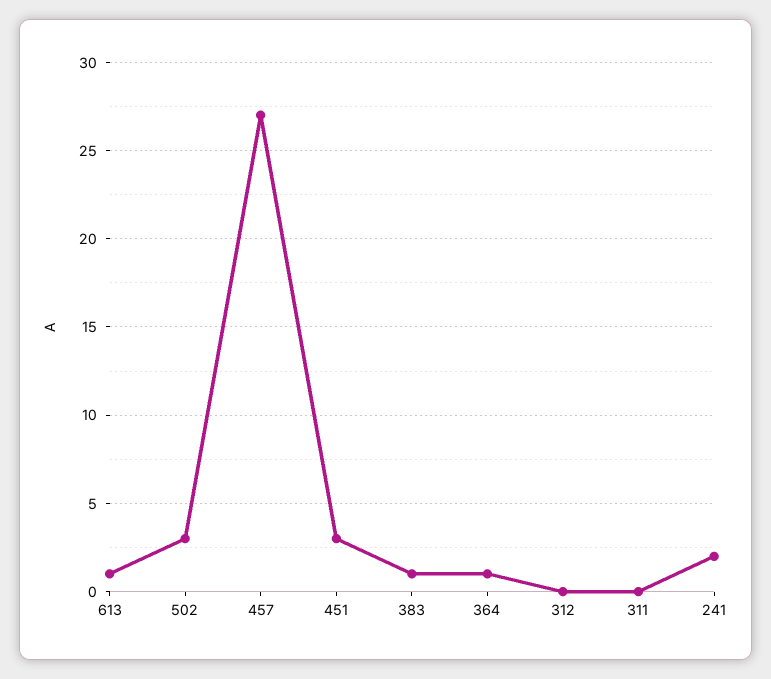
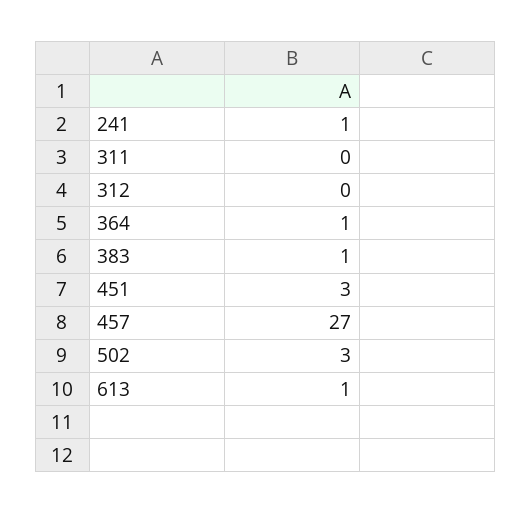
  {
    "613": 1,
    "502": 3,
    "457": 27,
    "451": 3,
    "383": 1,
    "364": 1,
    "312": 0,
    "311": 0,
-   "241": 2
+   "241": 1
  }

